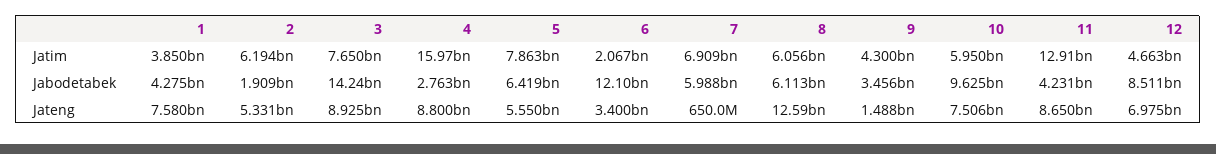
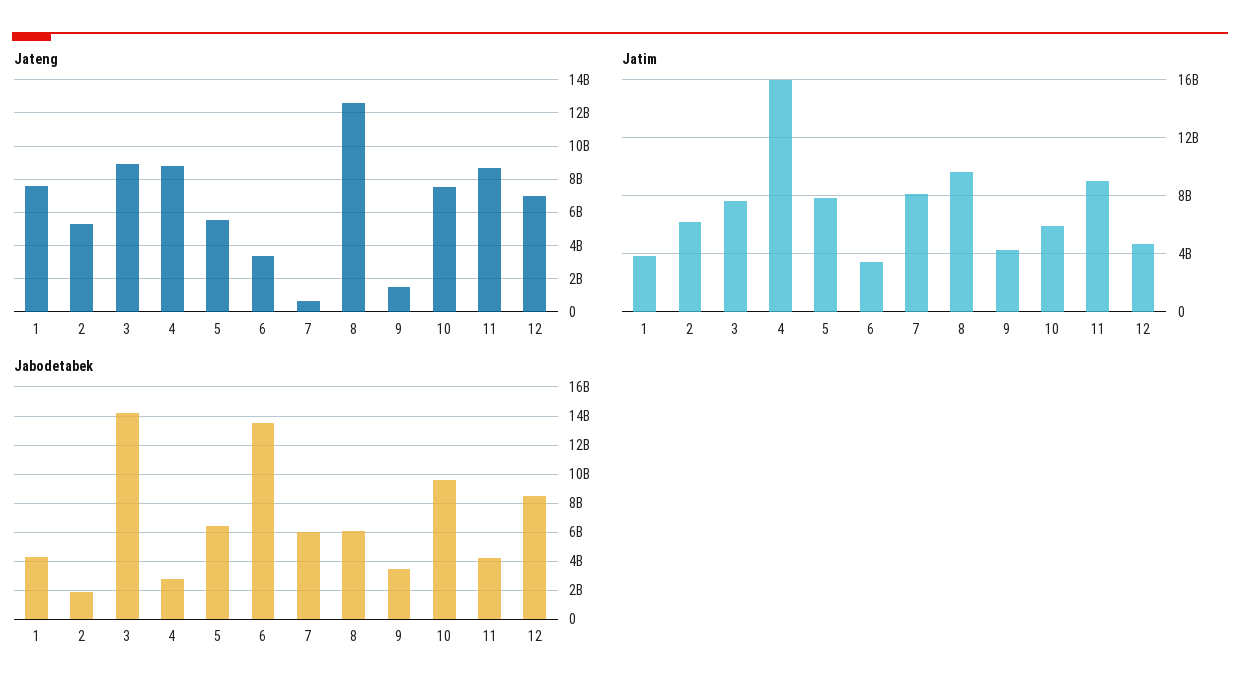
  {
    "Jatim": {
      "1": 3850000000,
      "2": 6194000000,
      "3": 7650000000,
      "4": 15970000000,
      "5": 7863000000,
-     "6": 2067000000,
+     "6": 3500000000,
-     "7": 6909000000,
+     "7": 8000000000,
-     "8": 6056000000,
+     "8": 9500000000,
      "9": 4300000000,
      "10": 5950000000,
-     "11": 12910000000,
+     "11": 9000000000,
      "12": 4663000000
    },
    "Jabodetabek": {
      "1": 4275000000,
      "2": 1909000000,
      "3": 14240000000,
      "4": 2763000000,
      "5": 6419000000,
-     "6": 12100000000,
+     "6": 13500000000,
      "7": 5988000000,
      "8": 6113000000,
      "9": 3456000000,
      "10": 9625000000,
      "11": 4231000000,
      "12": 8511000000
    },
    "Jateng": {
      "1": 7580000000,
      "2": 5331000000,
      "3": 8925000000,
      "4": 8800000000,
      "5": 5550000000,
      "6": 3400000000,
      "7": 650000000,
      "8": 12590000000,
      "9": 1488000000,
      "10": 7506000000,
      "11": 8650000000,
      "12": 6975000000
    }
  }

